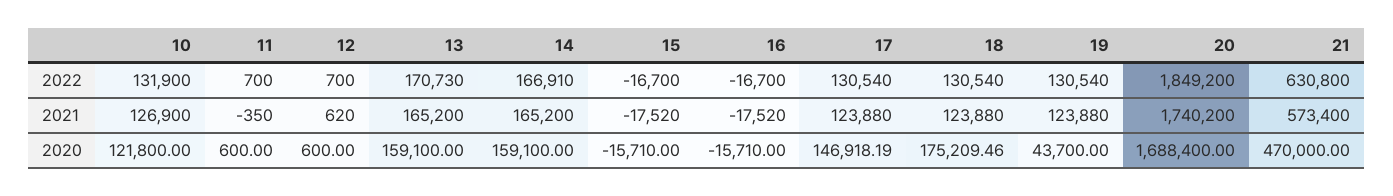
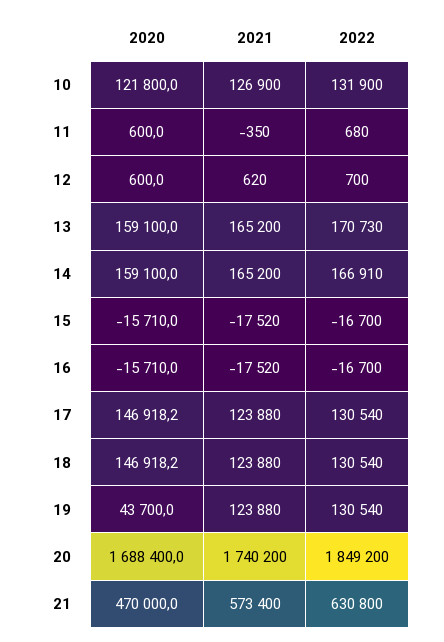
  {
    "10": {
      "2022": 131900,
      "2021": 126900,
      "2020": 121800
    },
    "11": {
-     "2022": 700,
+     "2022": 680,
      "2021": -350,
      "2020": 600
    },
    "12": {
      "2022": 700,
      "2021": 620,
      "2020": 600
    },
    "13": {
      "2022": 170730,
      "2021": 165200,
      "2020": 159100
    },
    "14": {
      "2022": 166910,
      "2021": 165200,
      "2020": 159100
    },
    "15": {
      "2022": -16700,
      "2021": -17520,
      "2020": -15710
    },
    "16": {
      "2022": -16700,
      "2021": -17520,
      "2020": -15710
    },
    "17": {
      "2022": 130540,
      "2021": 123880,
      "2020": 146918.19
    },
    "18": {
      "2022": 130540,
      "2021": 123880,
-     "2020": 175209.46
+     "2020": 146918.2
    },
    "19": {
      "2022": 130540,
      "2021": 123880,
      "2020": 43700
    },
    "20": {
      "2022": 1849200,
      "2021": 1740200,
      "2020": 1688400
    },
    "21": {
      "2022": 630800,
      "2021": 573400,
      "2020": 470000
    }
  }

